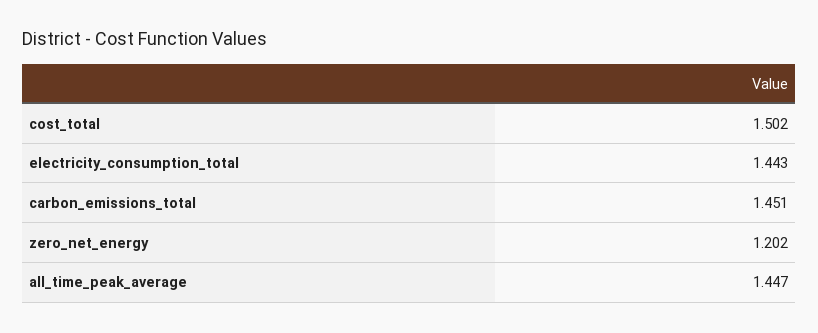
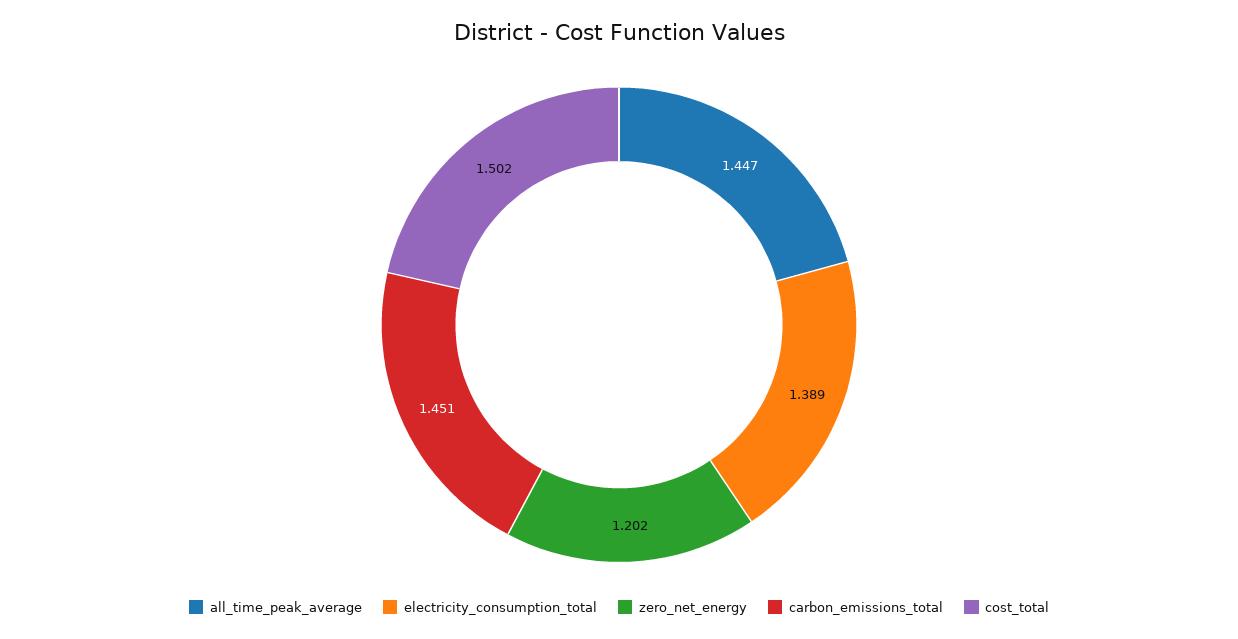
  {
    "cost_total": 1.502,
-   "electricity_consumption_total": 1.443,
+   "electricity_consumption_total": 1.389,
    "carbon_emissions_total": 1.451,
    "zero_net_energy": 1.202,
    "all_time_peak_average": 1.447
  }

